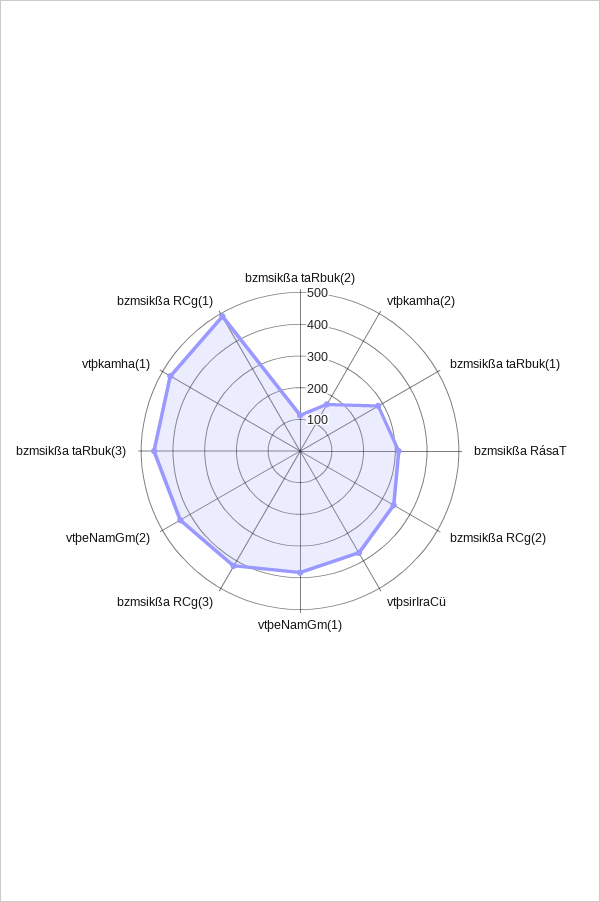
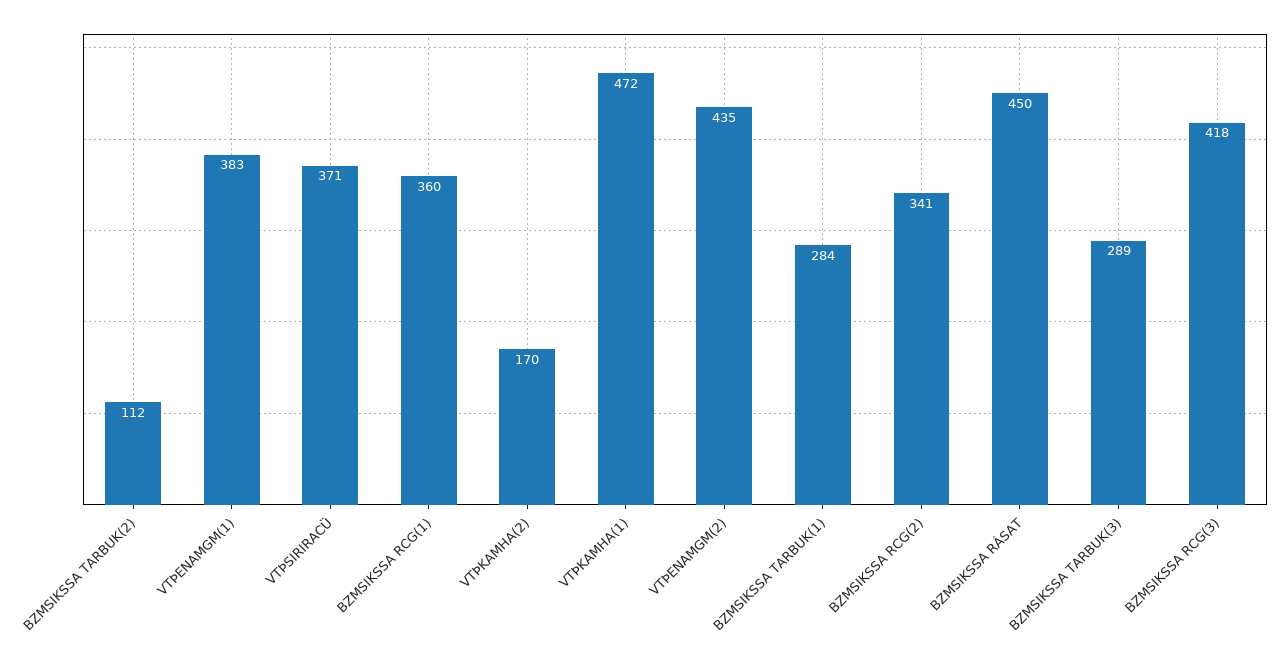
  {
    "bzmsikßa taRbuk(2)": 112,
    "vtþkamha(2)": 170,
    "bzmsikßa taRbuk(1)": 284,
-   "bzmsikßa RásaT": 300,
+   "bzmsikßa RásaT": 450,
    "bzmsikßa RCg(2)": 341,
    "vtþsirIraCü": 371,
    "vtþeNamGm(1)": 383,
    "bzmsikßa RCg(3)": 418,
    "vtþeNamGm(2)": 435,
-   "bzmsikßa taRbuk(3)": 450,
+   "bzmsikßa taRbuk(3)": 289,
    "vtþkamha(1)": 472,
-   "bzmsikßa RCg(1)": 500
+   "bzmsikßa RCg(1)": 360
  }

